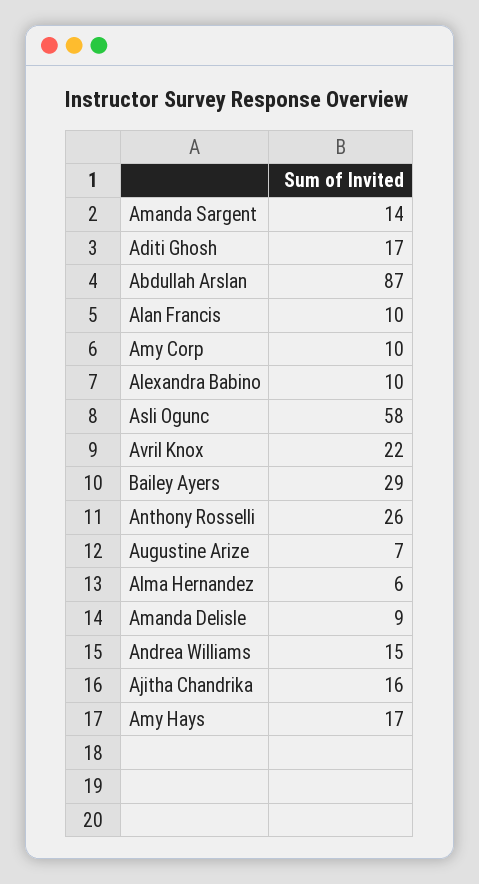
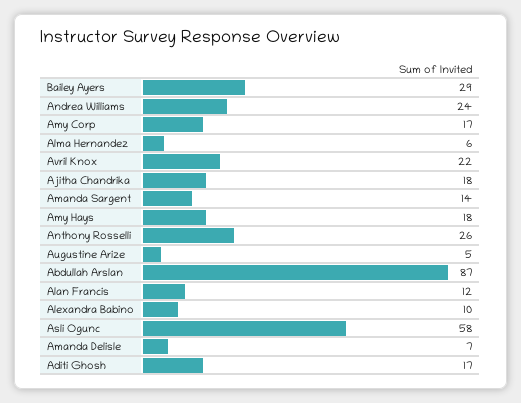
  {
    "Amanda Sargent": 14,
    "Aditi Ghosh": 17,
    "Abdullah Arslan": 87,
-   "Alan Francis": 10,
+   "Alan Francis": 12,
-   "Amy Corp": 10,
+   "Amy Corp": 17,
    "Alexandra Babino": 10,
    "Asli Ogunc": 58,
    "Avril Knox": 22,
    "Bailey Ayers": 29,
    "Anthony Rosselli": 26,
-   "Augustine Arize": 7,
+   "Augustine Arize": 5,
    "Alma Hernandez": 6,
-   "Amanda Delisle": 9,
+   "Amanda Delisle": 7,
-   "Andrea Williams": 15,
+   "Andrea Williams": 24,
-   "Ajitha Chandrika": 16,
+   "Ajitha Chandrika": 18,
-   "Amy Hays": 17
+   "Amy Hays": 18
  }

